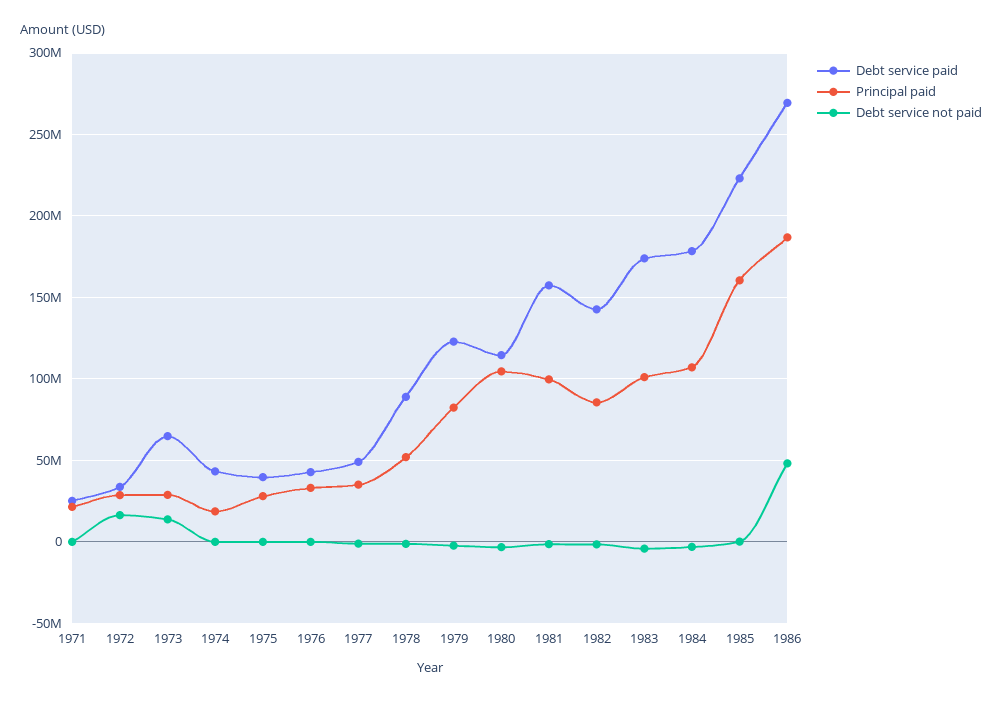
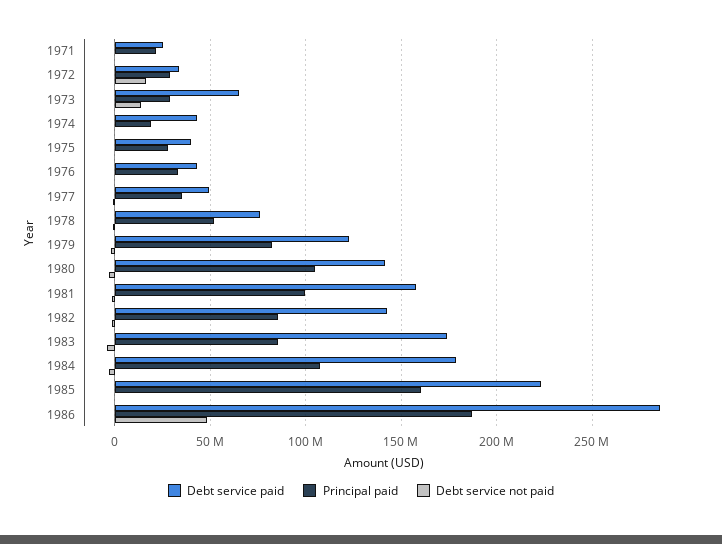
  {
    "Debt service paid": {
      "1971": 25000000,
      "1972": 35000000,
      "1973": 65000000,
      "1974": 45000000,
      "1975": 40000000,
      "1976": 45000000,
      "1977": 50000000,
-     "1978": 90000000,
+     "1978": 75000000,
      "1979": 125000000,
-     "1980": 115000000,
+     "1980": 140000000,
      "1981": 155000000,
      "1982": 145000000,
      "1983": 175000000,
      "1984": 180000000,
      "1985": 225000000,
-     "1986": 270000000
+     "1986": 285000000
    },
    "Principal paid": {
      "1971": 20000000,
      "1972": 30000000,
      "1973": 30000000,
      "1974": 20000000,
      "1975": 30000000,
      "1976": 35000000,
      "1977": 35000000,
      "1978": 50000000,
      "1979": 80000000,
      "1980": 105000000,
      "1981": 100000000,
      "1982": 85000000,
-     "1983": 100000000,
+     "1983": 85000000,
      "1984": 105000000,
      "1985": 160000000,
      "1986": 185000000
    },
    "Debt service not paid": {
      "1971": 0,
      "1972": 15000000,
      "1973": 15000000,
      "1974": 0,
      "1975": 0,
      "1976": 0,
      "1977": 0,
      "1978": 0,
      "1979": 0,
      "1980": -5000000,
      "1981": 0,
      "1982": 0,
      "1983": -5000000,
      "1984": -5000000,
      "1985": 0,
      "1986": 50000000
    }
  }

